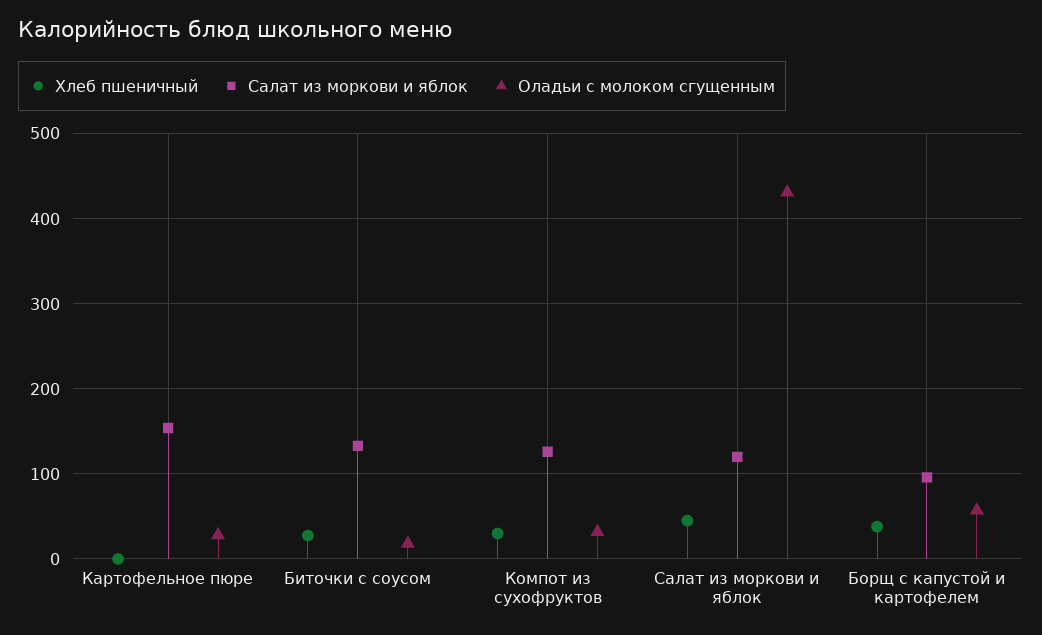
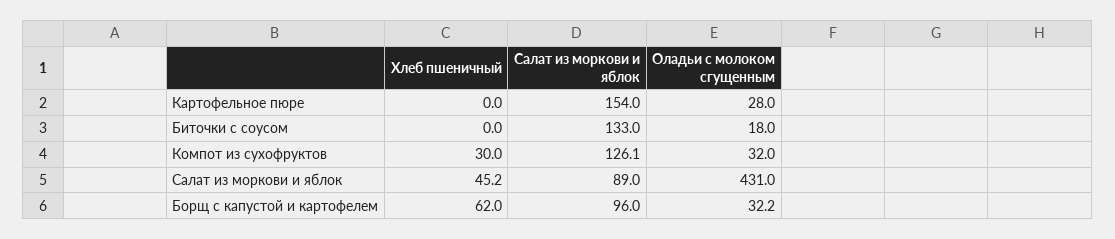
  {
    "Хлеб пшеничный": {
      "Картофельное пюре": 0,
-     "Биточки с соусом": 30,
+     "Биточки с соусом": 0,
      "Компот из сухофруктов": 30,
      "Салат из моркови и яблок": 45.2,
-     "Борщ с капустой и картофелем": 40
+     "Борщ с капустой и картофелем": 62
    },
    "Салат из моркови и яблок": {
      "Картофельное пюре": 154,
      "Биточки с соусом": 133,
      "Компот из сухофруктов": 126.1,
-     "Салат из моркови и яблок": 120,
+     "Салат из моркови и яблок": 89,
      "Борщ с капустой и картофелем": 96
    },
    "Оладьи с молоком сгущенным": {
      "Картофельное пюре": 28,
      "Биточки с соусом": 18,
      "Компот из сухофруктов": 32,
      "Салат из моркови и яблок": 431,
-     "Борщ с капустой и картофелем": 60
+     "Борщ с капустой и картофелем": 32.2
    }
  }

